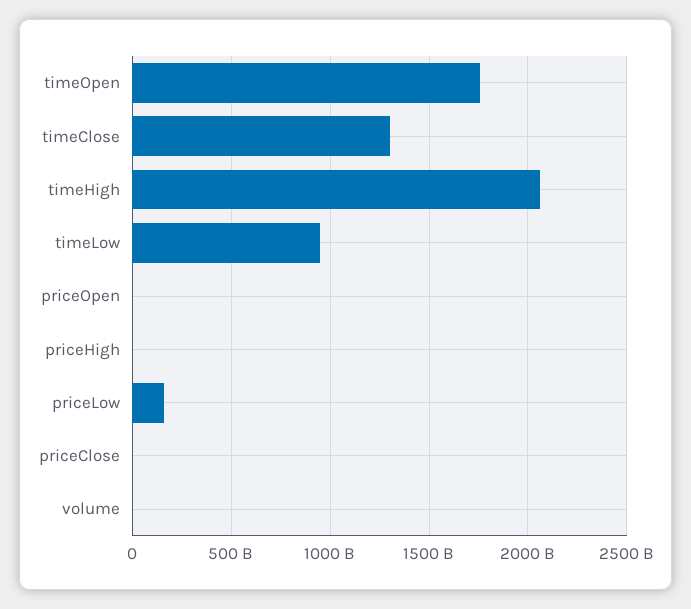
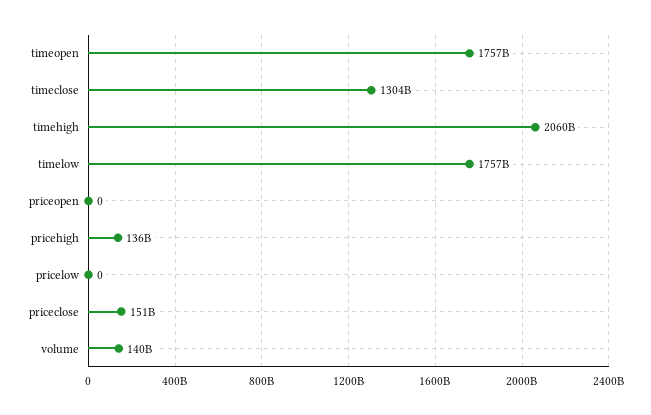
  {
    "timeOpen": 1757000000000,
    "timeClose": 1304000000000,
    "timeHigh": 2060000000000,
-   "timeLow": 950000000000,
+   "timeLow": 1757000000000,
    "priceOpen": 0,
-   "priceHigh": 0,
+   "priceHigh": 136000000000,
-   "priceLow": 150000000000,
+   "priceLow": 0,
-   "priceClose": 0,
+   "priceClose": 151000000000,
-   "volume": 0
+   "volume": 140000000000
  }

